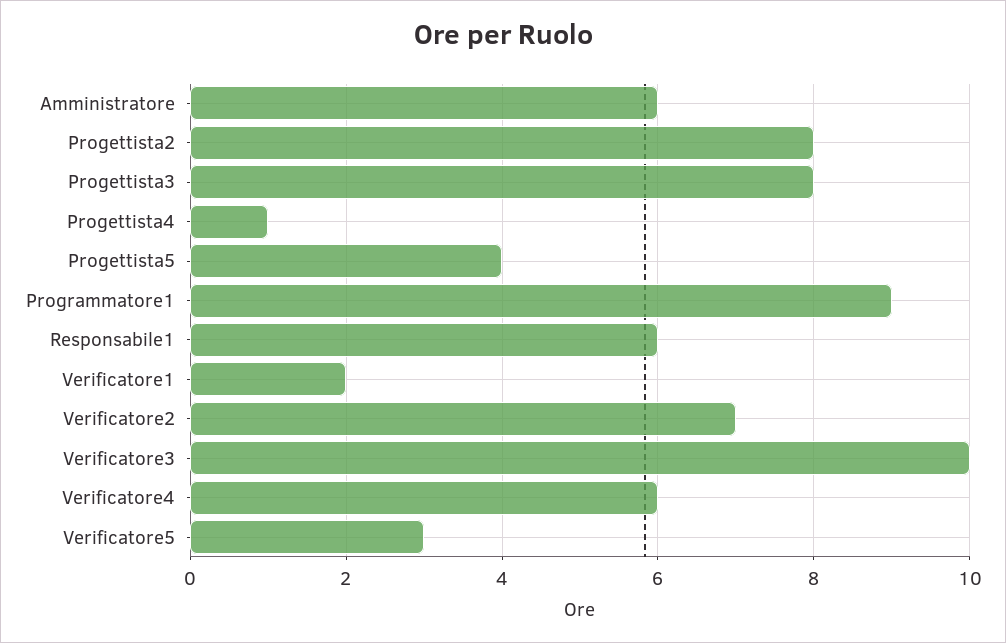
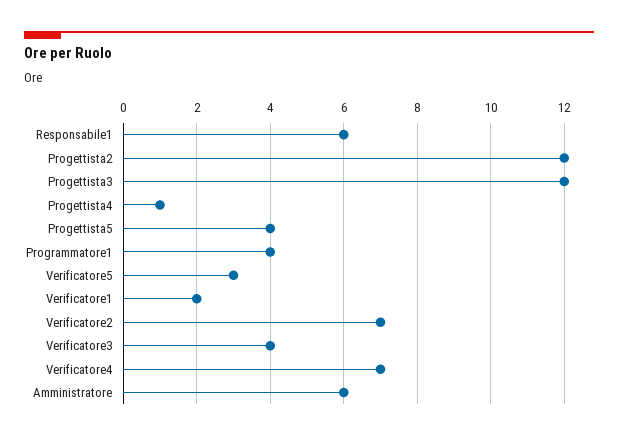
  {
    "Amministratore": 6,
-   "Progettista2": 8,
+   "Progettista2": 12,
-   "Progettista3": 8,
+   "Progettista3": 12,
    "Progettista4": 1,
    "Progettista5": 4,
-   "Programmatore1": 9,
+   "Programmatore1": 4,
    "Responsabile1": 6,
    "Verificatore1": 2,
    "Verificatore2": 7,
-   "Verificatore3": 10,
+   "Verificatore3": 4,
-   "Verificatore4": 6,
+   "Verificatore4": 7,
    "Verificatore5": 3
  }

